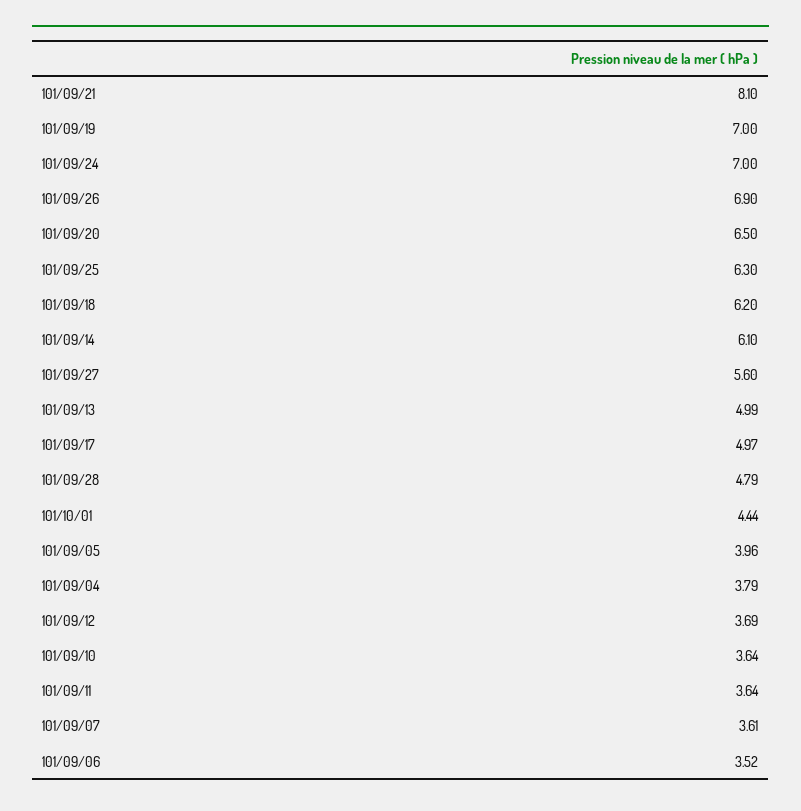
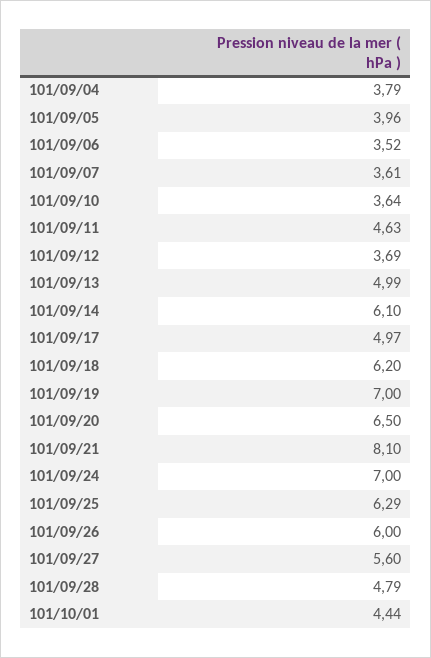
  {
    "101/09/21": 8.1,
    "101/09/19": 7,
    "101/09/24": 7,
-   "101/09/26": 6.9,
+   "101/09/26": 6,
    "101/09/20": 6.5,
-   "101/09/25": 6.3,
+   "101/09/25": 6.29,
    "101/09/18": 6.2,
    "101/09/14": 6.1,
    "101/09/27": 5.6,
    "101/09/13": 4.99,
    "101/09/17": 4.97,
    "101/09/28": 4.79,
    "101/10/01": 4.44,
    "101/09/05": 3.96,
    "101/09/04": 3.79,
    "101/09/12": 3.69,
    "101/09/10": 3.64,
-   "101/09/11": 3.64,
+   "101/09/11": 4.63,
    "101/09/07": 3.61,
    "101/09/06": 3.52
  }

